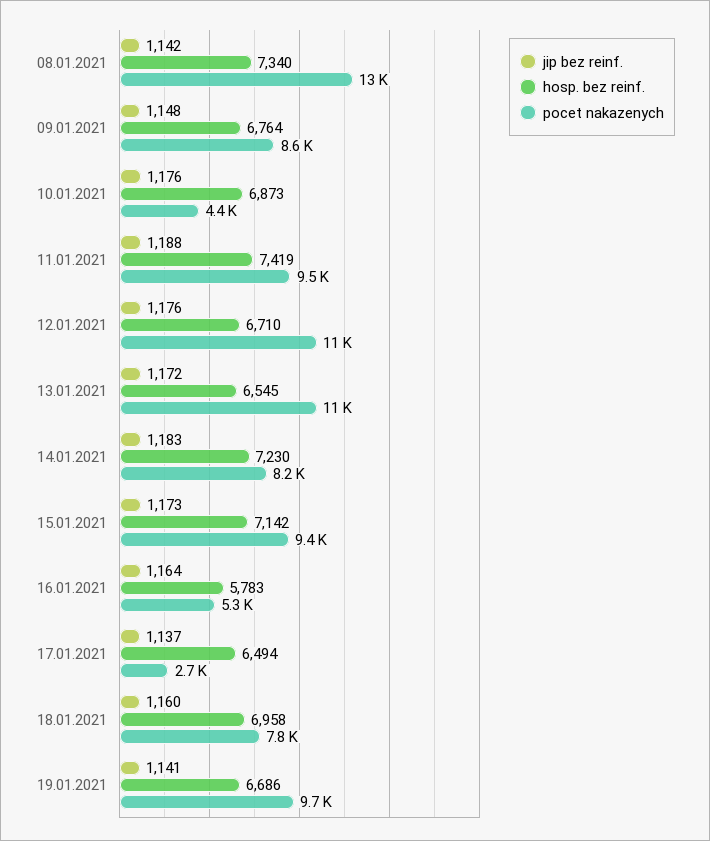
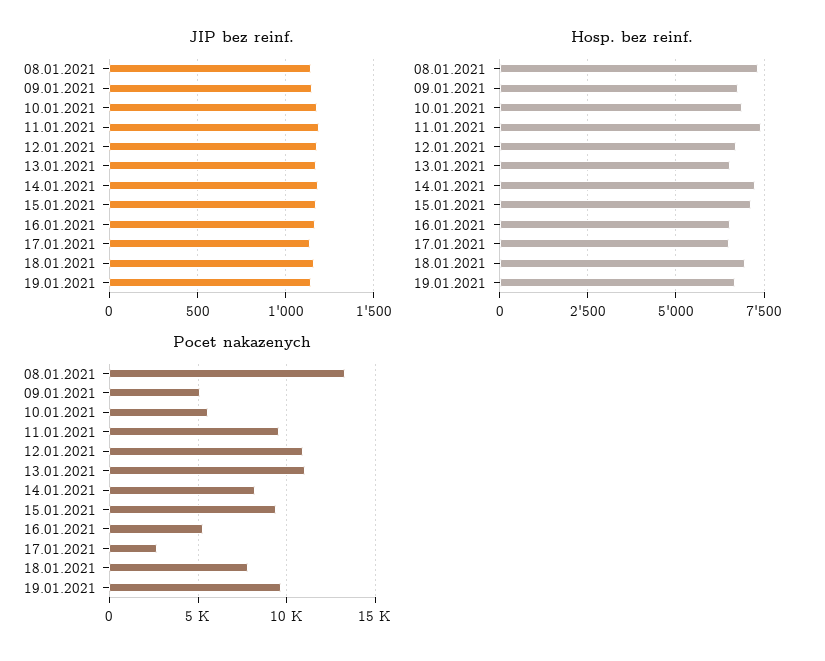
  {
    "jip bez reinf.": {
      "08.01.2021": 1142,
      "09.01.2021": 1148,
      "10.01.2021": 1176,
      "11.01.2021": 1188,
      "12.01.2021": 1176,
      "13.01.2021": 1172,
      "14.01.2021": 1183,
      "15.01.2021": 1173,
      "16.01.2021": 1164,
      "17.01.2021": 1137,
      "18.01.2021": 1160,
      "19.01.2021": 1141
    },
    "hosp. bez reinf.": {
      "08.01.2021": 7340,
      "09.01.2021": 6764,
      "10.01.2021": 6873,
      "11.01.2021": 7419,
      "12.01.2021": 6710,
      "13.01.2021": 6545,
      "14.01.2021": 7230,
      "15.01.2021": 7142,
-     "16.01.2021": 5783,
+     "16.01.2021": 6500,
      "17.01.2021": 6494,
      "18.01.2021": 6958,
      "19.01.2021": 6686
    },
    "pocet nakazenych": {
      "08.01.2021": 13000,
-     "09.01.2021": 8600,
+     "09.01.2021": 5000,
-     "10.01.2021": 4400,
+     "10.01.2021": 5500,
      "11.01.2021": 9500,
      "12.01.2021": 11000,
      "13.01.2021": 11000,
      "14.01.2021": 8200,
      "15.01.2021": 9400,
      "16.01.2021": 5300,
      "17.01.2021": 2700,
      "18.01.2021": 7800,
      "19.01.2021": 9700
    }
  }

